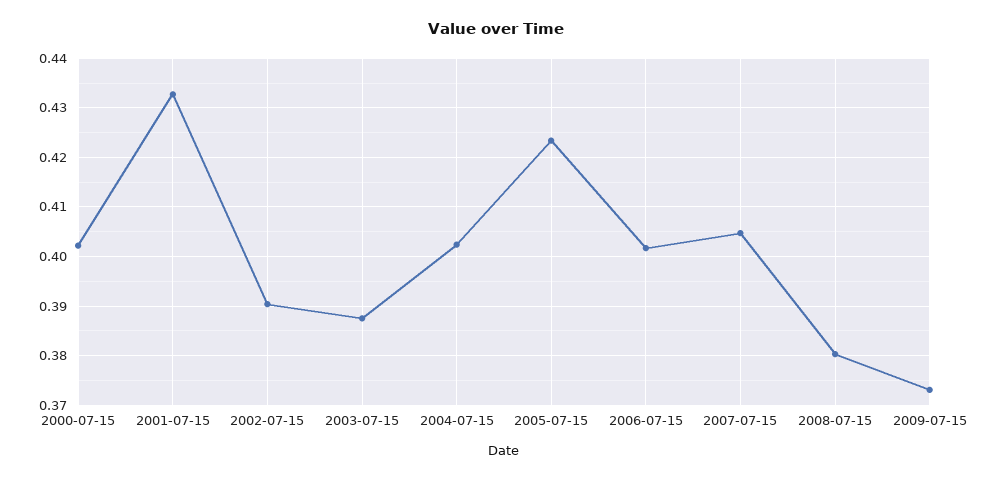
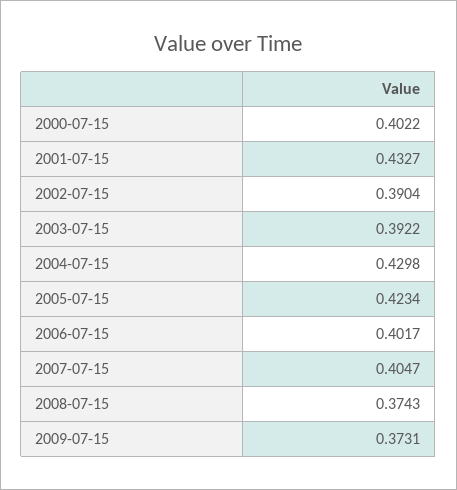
  {
    "2000-07-15": 0.4022,
    "2001-07-15": 0.4327,
    "2002-07-15": 0.3904,
-   "2003-07-15": 0.388,
+   "2003-07-15": 0.3922,
-   "2004-07-15": 0.402,
+   "2004-07-15": 0.4298,
    "2005-07-15": 0.4234,
    "2006-07-15": 0.4017,
    "2007-07-15": 0.4047,
-   "2008-07-15": 0.38,
+   "2008-07-15": 0.3743,
    "2009-07-15": 0.3731
  }

